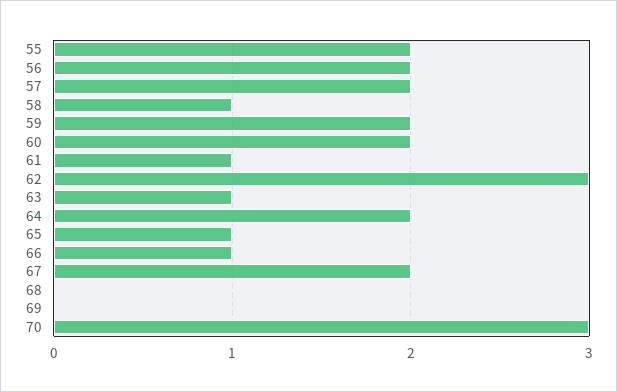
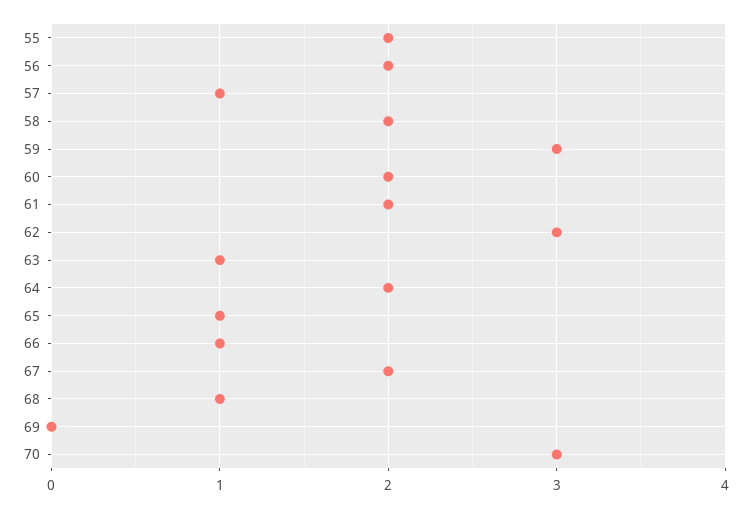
  {
    "55": 2,
    "56": 2,
-   "57": 2,
+   "57": 1,
-   "58": 1,
+   "58": 2,
-   "59": 2,
+   "59": 3,
    "60": 2,
-   "61": 1,
+   "61": 2,
    "62": 3,
    "63": 1,
    "64": 2,
    "65": 1,
    "66": 1,
    "67": 2,
-   "68": 0,
+   "68": 1,
    "69": 0,
    "70": 3
  }

